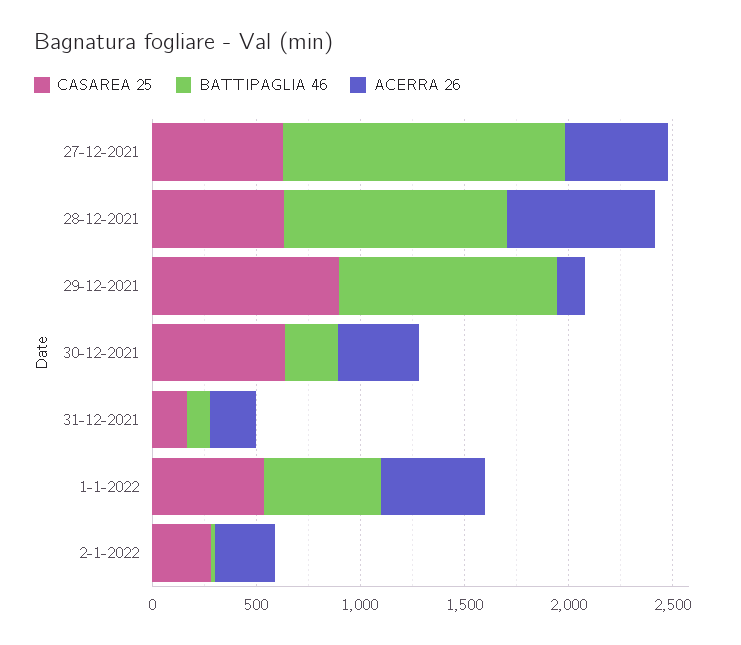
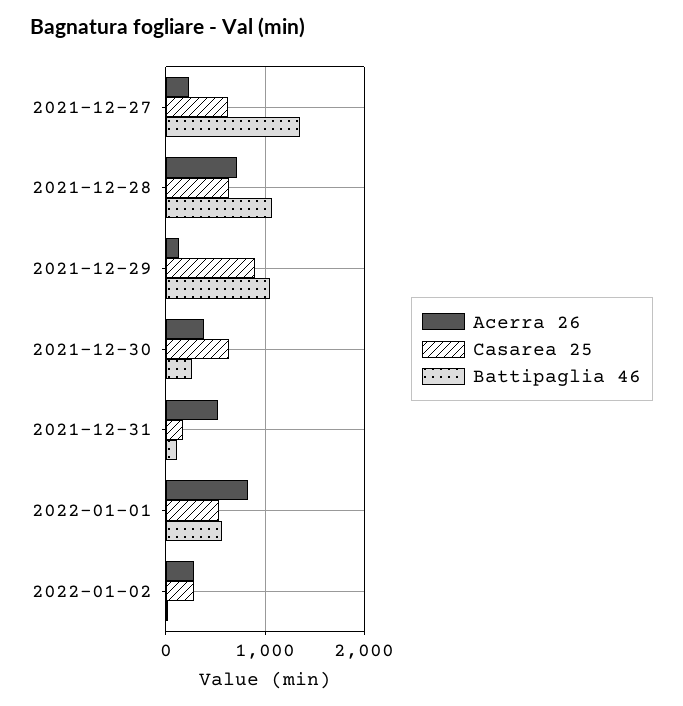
  {
    "CASAREA 25": {
      "27-12-2021": 600,
      "28-12-2021": 600,
      "29-12-2021": 900,
      "30-12-2021": 600,
      "31-12-2021": 200,
      "1-1-2022": 500,
      "2-1-2022": 300
    },
    "BATTIPAGLIA 46": {
      "27-12-2021": 1400,
      "28-12-2021": 1100,
      "29-12-2021": 1000,
      "30-12-2021": 300,
      "31-12-2021": 100,
      "1-1-2022": 600,
      "2-1-2022": 0
    },
    "ACERRA 26": {
-     "27-12-2021": 500,
+     "27-12-2021": 200,
      "28-12-2021": 700,
      "29-12-2021": 100,
      "30-12-2021": 400,
-     "31-12-2021": 200,
+     "31-12-2021": 500,
-     "1-1-2022": 500,
+     "1-1-2022": 800,
      "2-1-2022": 300
    }
  }

